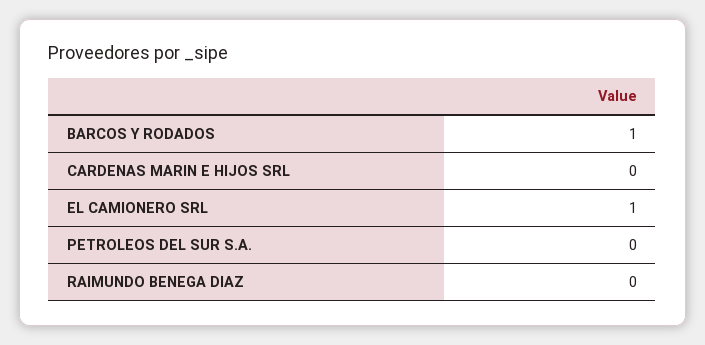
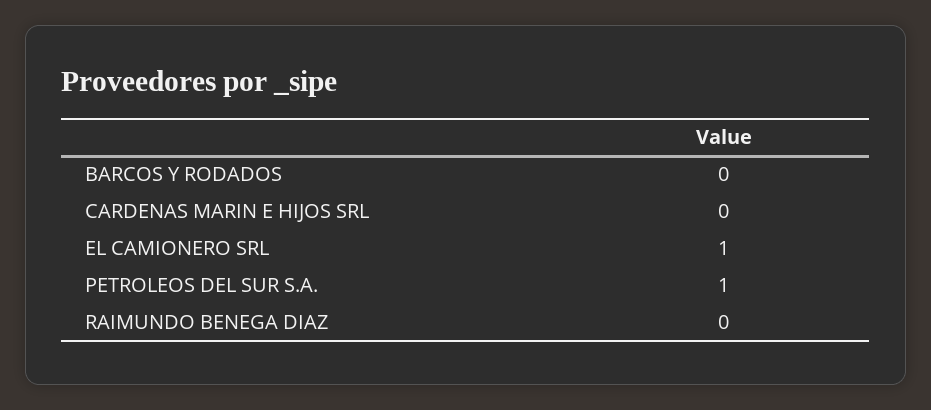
  {
-   "BARCOS Y RODADOS": 1,
+   "BARCOS Y RODADOS": 0,
    "CARDENAS MARIN E HIJOS SRL": 0,
    "EL CAMIONERO SRL": 1,
-   "PETROLEOS DEL SUR S.A.": 0,
+   "PETROLEOS DEL SUR S.A.": 1,
    "RAIMUNDO BENEGA DIAZ": 0
  }

